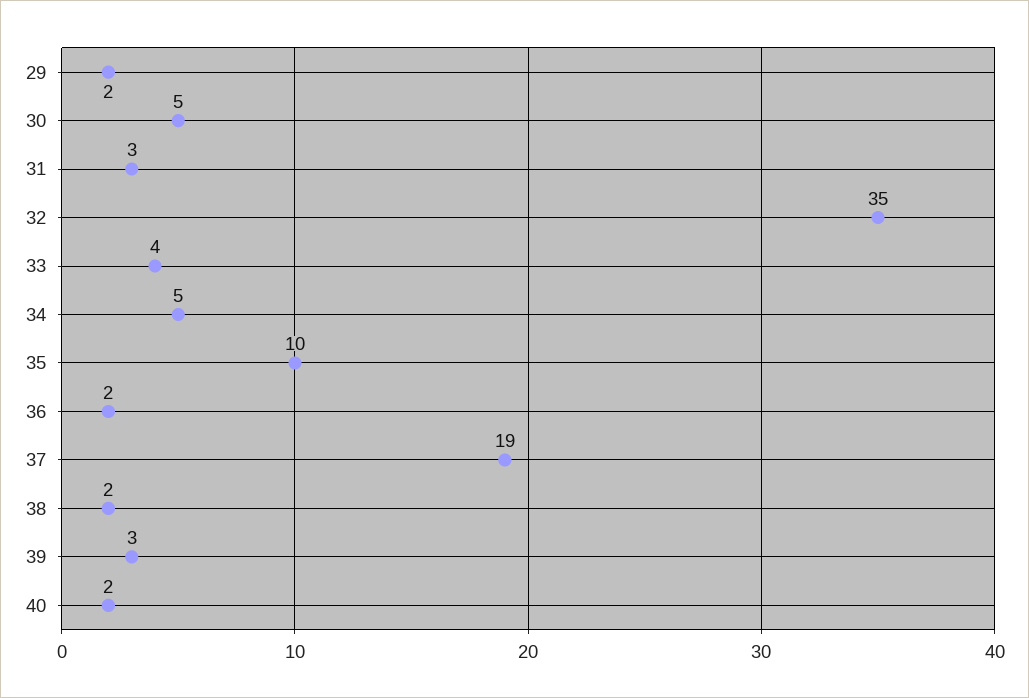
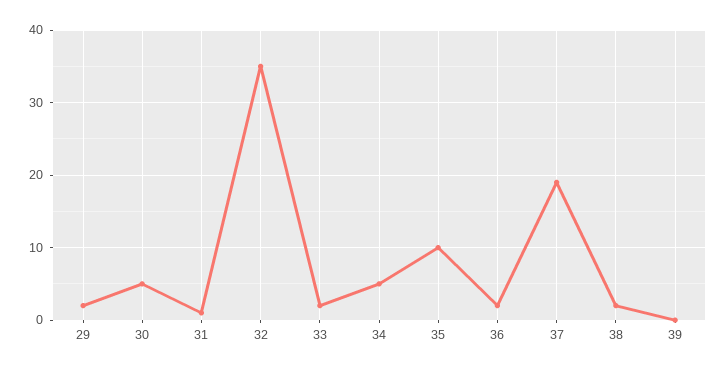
  {
    "29": 2,
    "30": 5,
-   "31": 3,
+   "31": 1,
    "32": 35,
-   "33": 4,
+   "33": 2,
    "34": 5,
    "35": 10,
    "36": 2,
    "37": 19,
    "38": 2,
-   "39": 3,
+   "39": 0
-   "40": 2
  }

